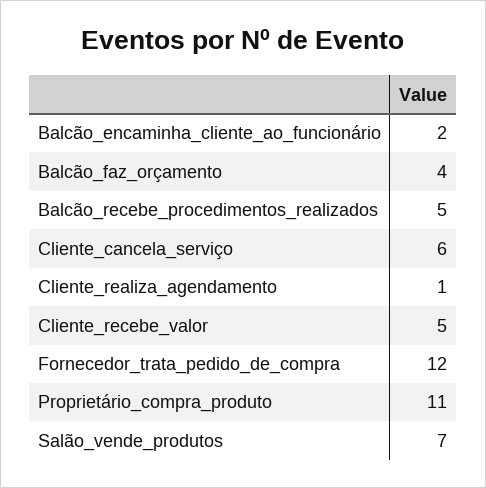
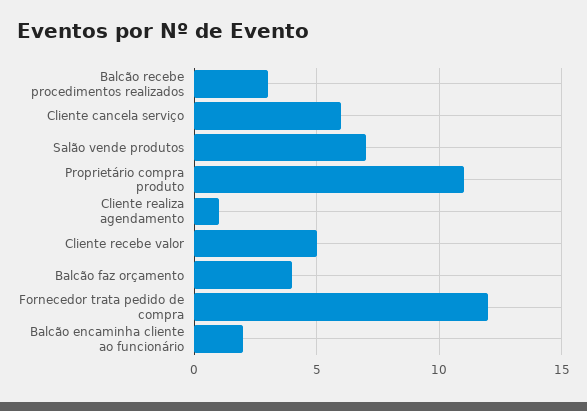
  {
    "Balcão_encaminha_cliente_ao_funcionário": 2,
    "Balcão_faz_orçamento": 4,
-   "Balcão_recebe_procedimentos_realizados": 5,
+   "Balcão_recebe_procedimentos_realizados": 3,
    "Cliente_cancela_serviço": 6,
    "Cliente_realiza_agendamento": 1,
    "Cliente_recebe_valor": 5,
    "Fornecedor_trata_pedido_de_compra": 12,
    "Proprietário_compra_produto": 11,
    "Salão_vende_produtos": 7
  }

